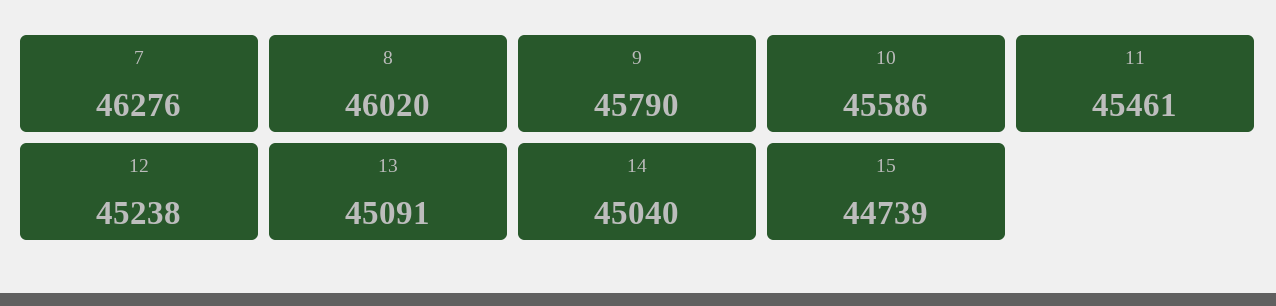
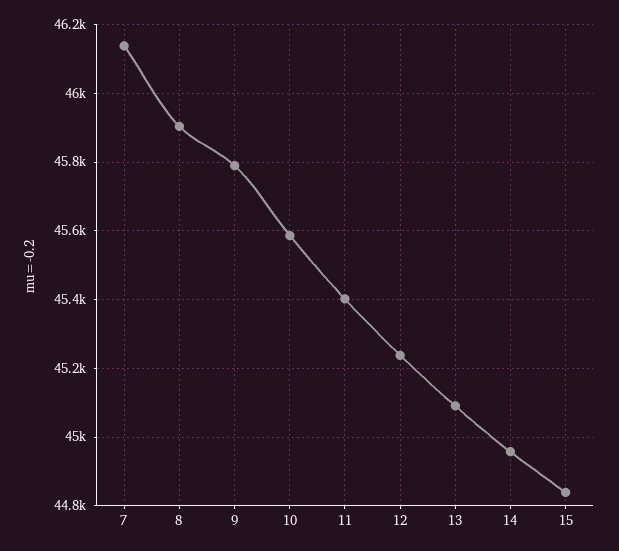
  {
-   "7": 46276,
+   "7": 46140,
-   "8": 46020,
+   "8": 45900,
    "9": 45790,
    "10": 45586,
-   "11": 45461,
+   "11": 45400,
    "12": 45238,
    "13": 45091,
-   "14": 45040,
+   "14": 44960,
-   "15": 44739
+   "15": 44840
  }

